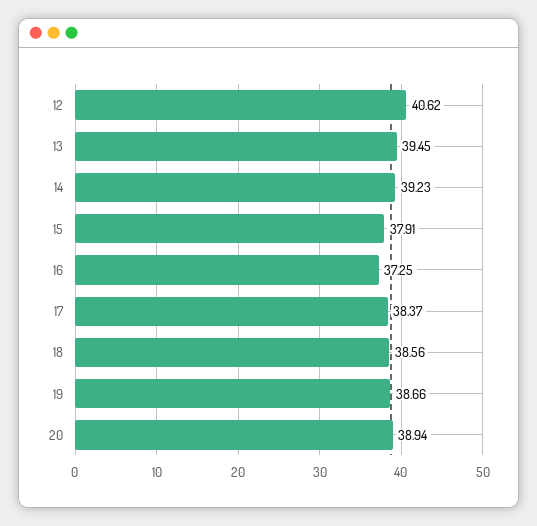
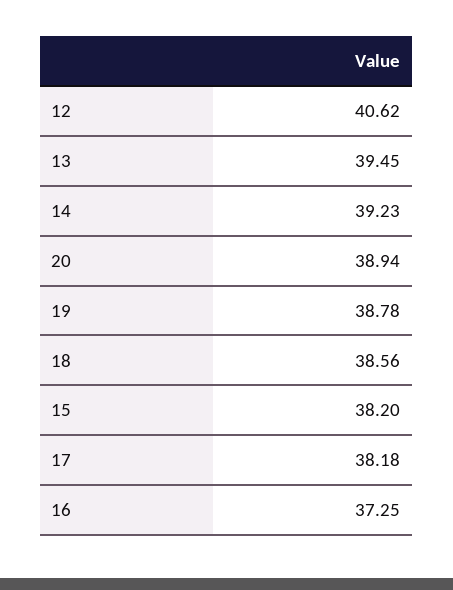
  {
    "12": 40.62,
    "13": 39.45,
    "14": 39.23,
-   "15": 37.91,
+   "15": 38.2,
    "16": 37.25,
-   "17": 38.37,
+   "17": 38.18,
    "18": 38.56,
-   "19": 38.66,
+   "19": 38.78,
    "20": 38.94
  }

